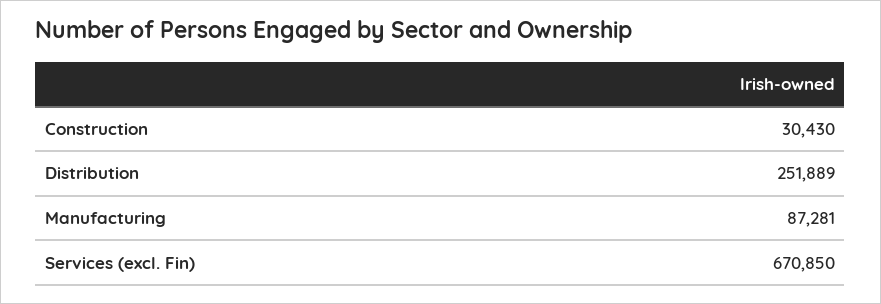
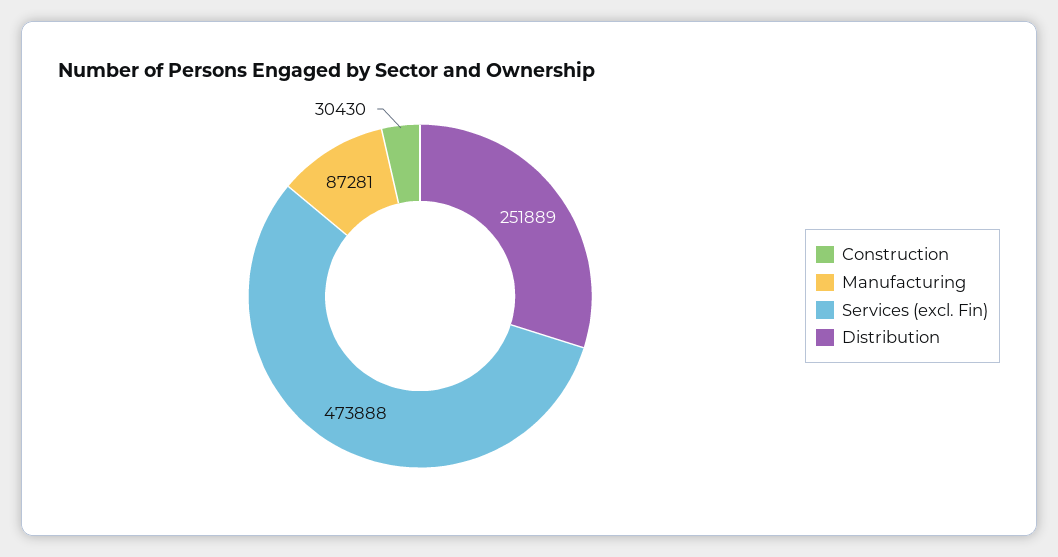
  {
    "Construction": 30430,
    "Distribution": 251889,
    "Manufacturing": 87281,
-   "Services (excl. Fin)": 670850
+   "Services (excl. Fin)": 473888
  }

